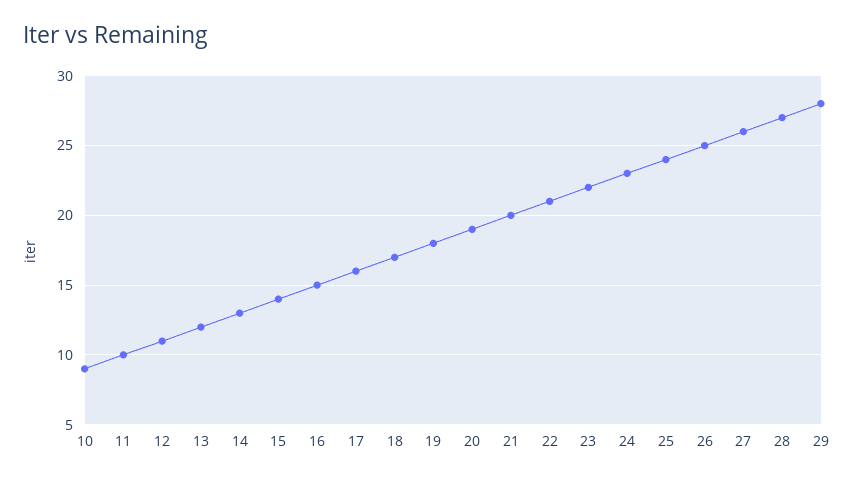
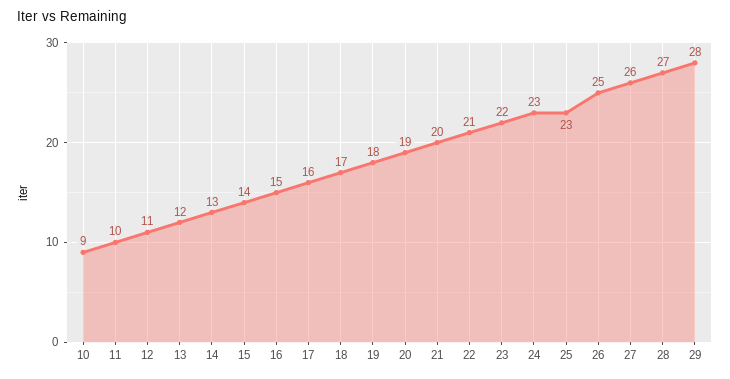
  {
    "10": 9,
    "11": 10,
    "12": 11,
    "13": 12,
    "14": 13,
    "15": 14,
    "16": 15,
    "17": 16,
    "18": 17,
    "19": 18,
    "20": 19,
    "21": 20,
    "22": 21,
    "23": 22,
    "24": 23,
-   "25": 24,
+   "25": 23,
    "26": 25,
    "27": 26,
    "28": 27,
    "29": 28
  }

